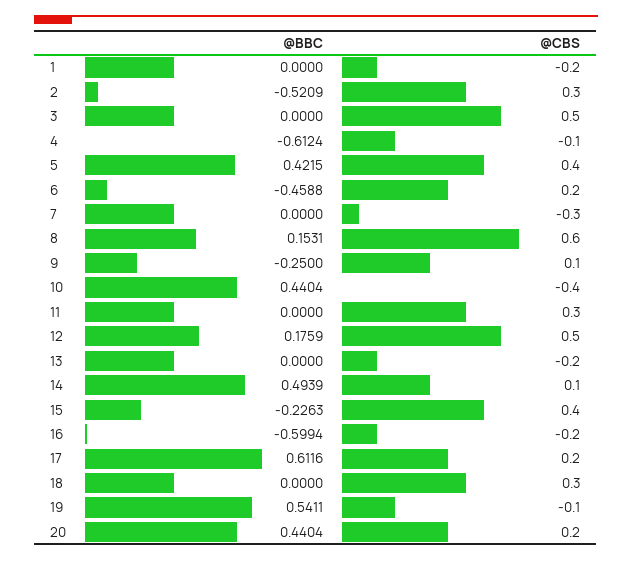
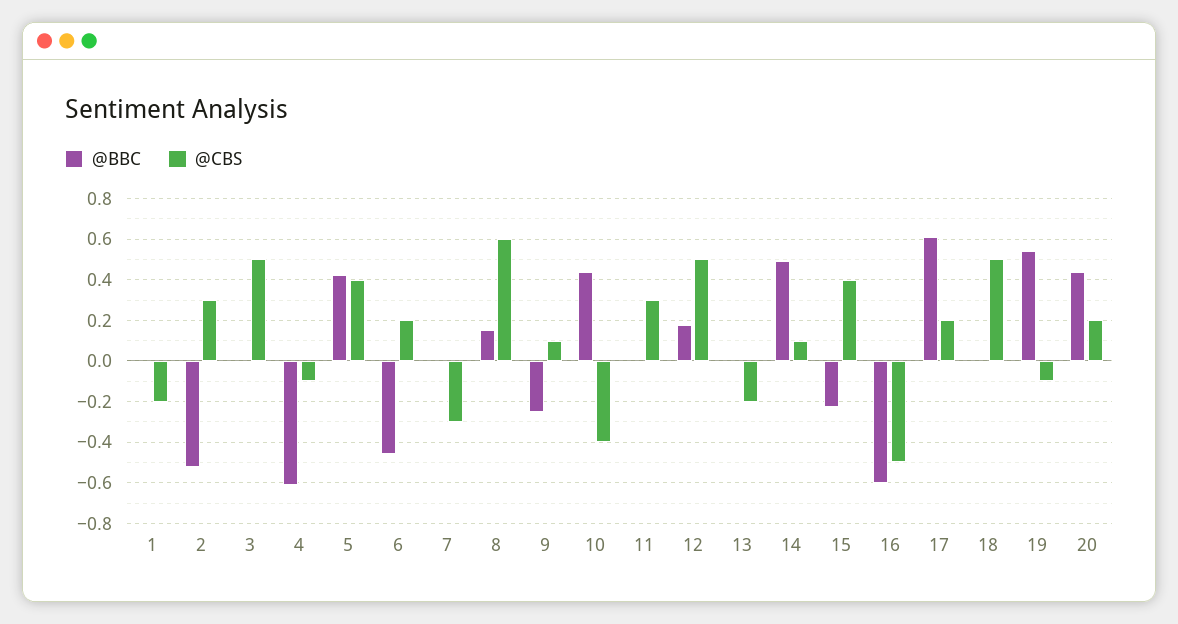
  {
    "@BBC": {
      "1": 0,
      "2": -0.5209,
      "3": 0,
      "4": -0.6124,
      "5": 0.4215,
      "6": -0.4588,
      "7": 0,
      "8": 0.1531,
      "9": -0.25,
      "10": 0.4404,
      "11": 0,
      "12": 0.1759,
      "13": 0,
      "14": 0.4939,
      "15": -0.2263,
      "16": -0.5994,
      "17": 0.6116,
      "18": 0,
      "19": 0.5411,
      "20": 0.4404
    },
    "@CBS": {
      "1": -0.2,
      "2": 0.3,
      "3": 0.5,
      "4": -0.1,
      "5": 0.4,
      "6": 0.2,
      "7": -0.3,
      "8": 0.6,
      "9": 0.1,
      "10": -0.4,
      "11": 0.3,
      "12": 0.5,
      "13": -0.2,
      "14": 0.1,
      "15": 0.4,
-     "16": -0.2,
+     "16": -0.5,
      "17": 0.2,
-     "18": 0.3,
+     "18": 0.5,
      "19": -0.1,
      "20": 0.2
    }
  }

